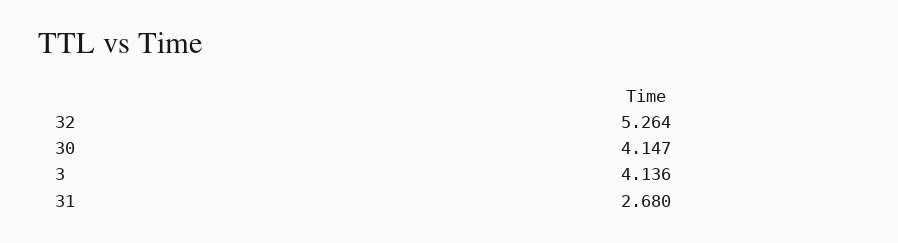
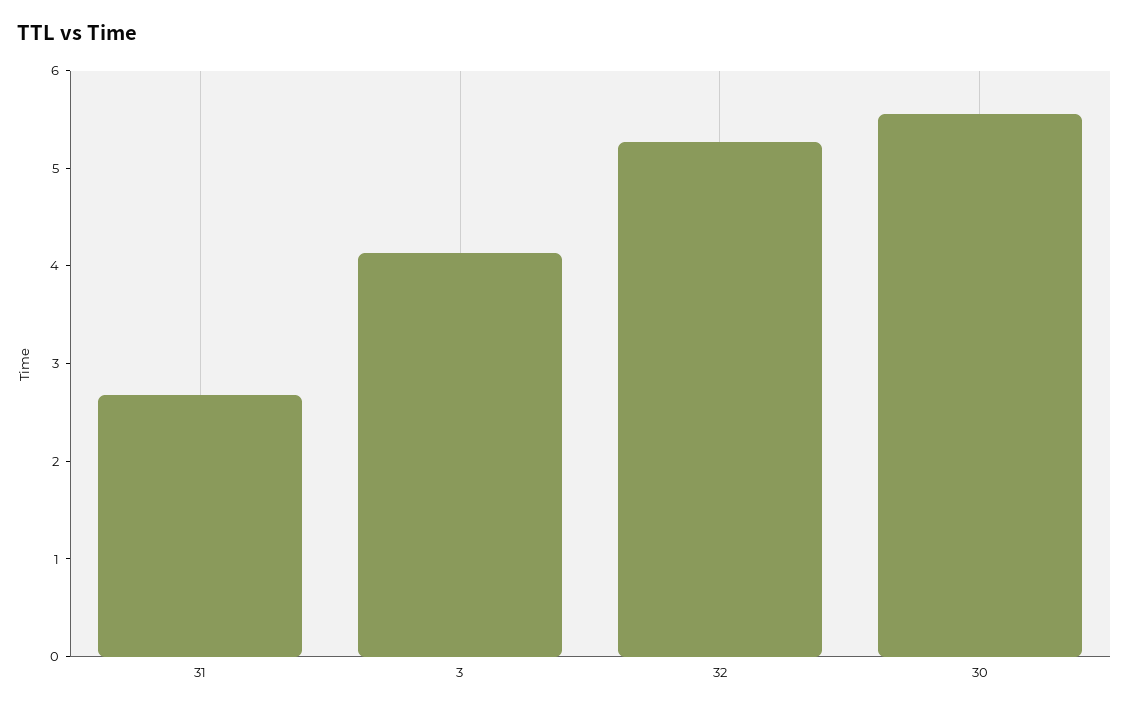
  {
    "32": 5.264,
-   "30": 4.147,
+   "30": 5.6,
    "3": 4.136,
    "31": 2.68
  }

